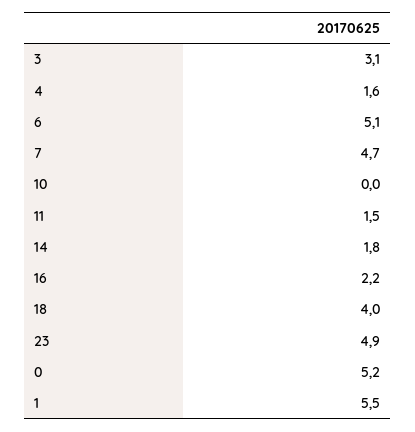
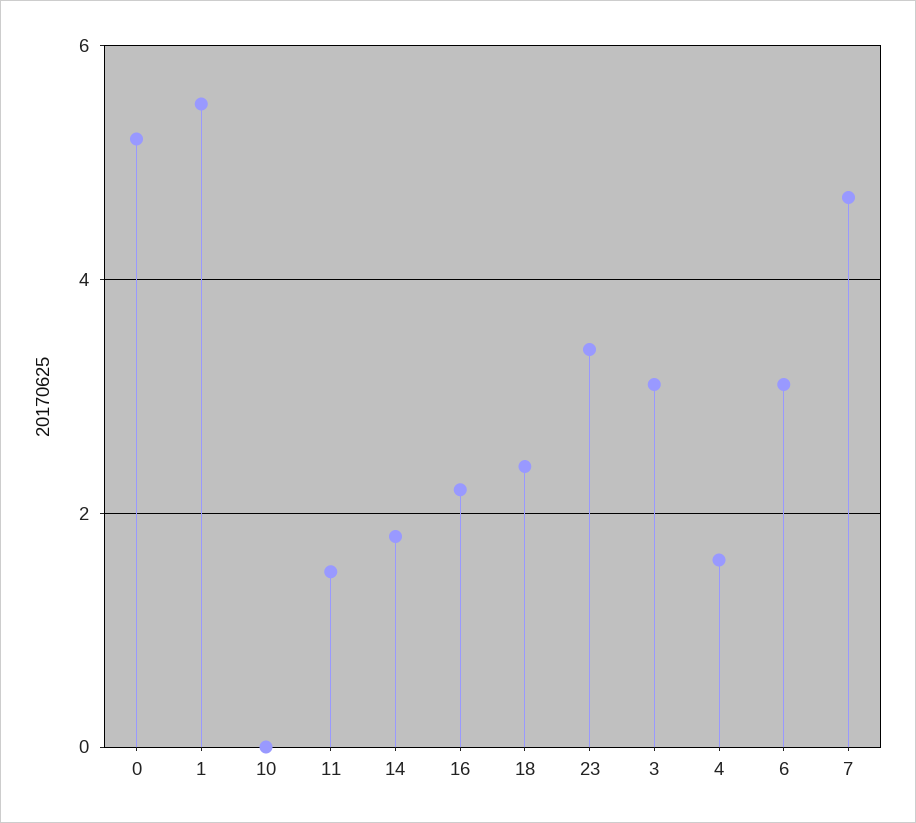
  {
    "3": 3.1,
    "4": 1.6,
-   "6": 5.1,
+   "6": 3,
    "7": 4.7,
    "10": 0,
    "11": 1.5,
    "14": 1.8,
    "16": 2.2,
-   "18": 4,
+   "18": 2.5,
-   "23": 4.9,
+   "23": 3.5,
    "0": 5.2,
    "1": 5.5
  }

